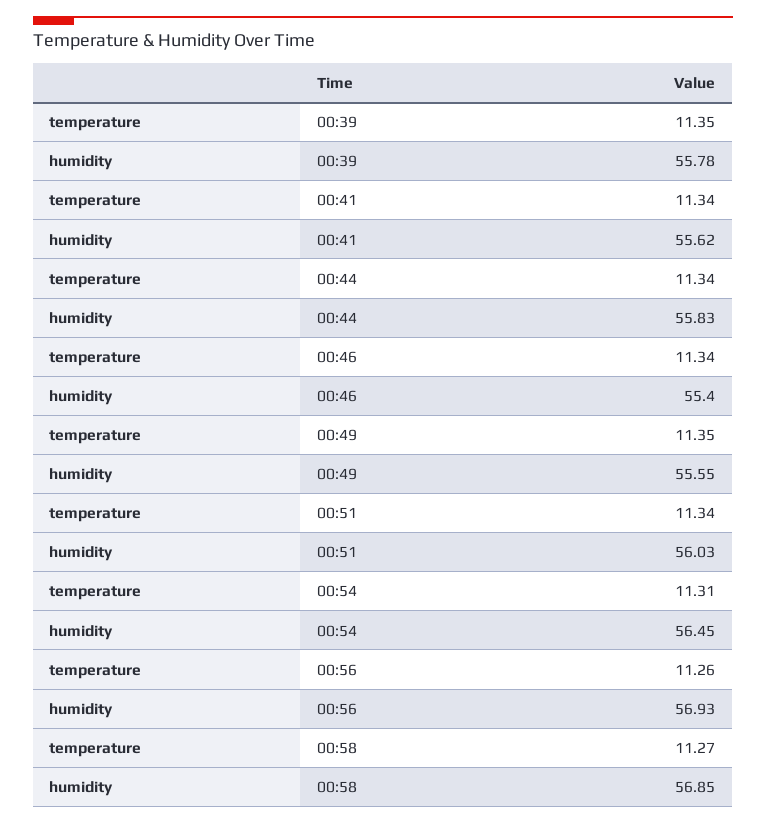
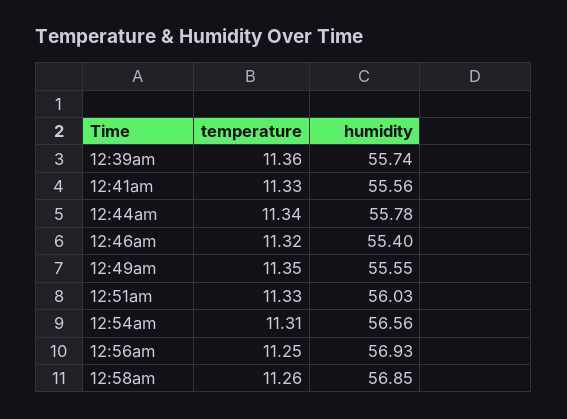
  {
    "temperature": {
-     "00:39": 11.35,
+     "00:39": 11.36,
-     "00:41": 11.34,
+     "00:41": 11.33,
      "00:44": 11.34,
-     "00:46": 11.34,
+     "00:46": 11.32,
      "00:49": 11.35,
-     "00:51": 11.34,
+     "00:51": 11.33,
      "00:54": 11.31,
-     "00:56": 11.26,
+     "00:56": 11.25,
-     "00:58": 11.27
+     "00:58": 11.26
    },
    "humidity": {
-     "00:39": 55.78,
+     "00:39": 55.74,
-     "00:41": 55.62,
+     "00:41": 55.56,
-     "00:44": 55.83,
+     "00:44": 55.78,
      "00:46": 55.4,
      "00:49": 55.55,
      "00:51": 56.03,
-     "00:54": 56.45,
+     "00:54": 56.56,
      "00:56": 56.93,
      "00:58": 56.85
    }
  }

